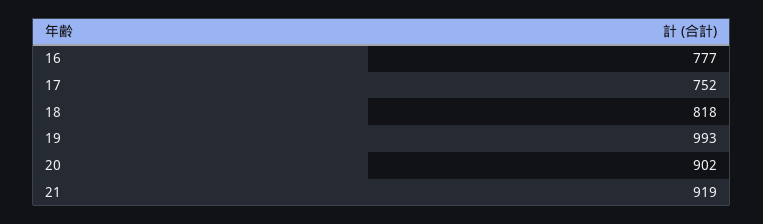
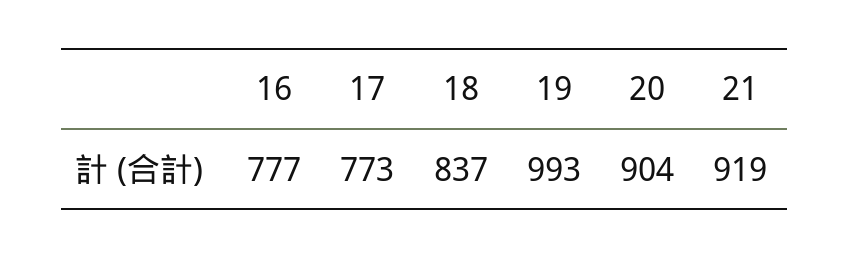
  {
    "16": 777,
-   "17": 752,
+   "17": 773,
-   "18": 818,
+   "18": 837,
    "19": 993,
-   "20": 902,
+   "20": 904,
    "21": 919
  }

